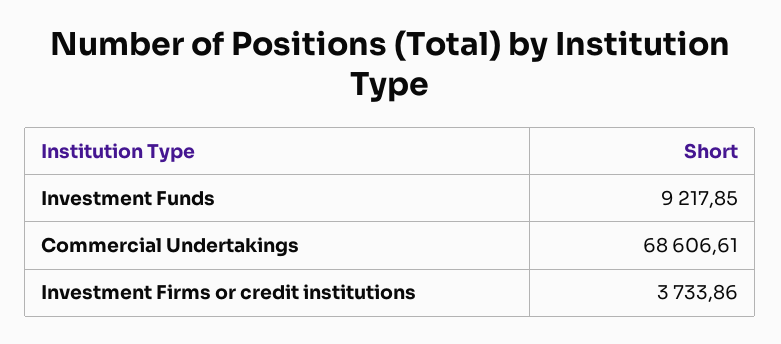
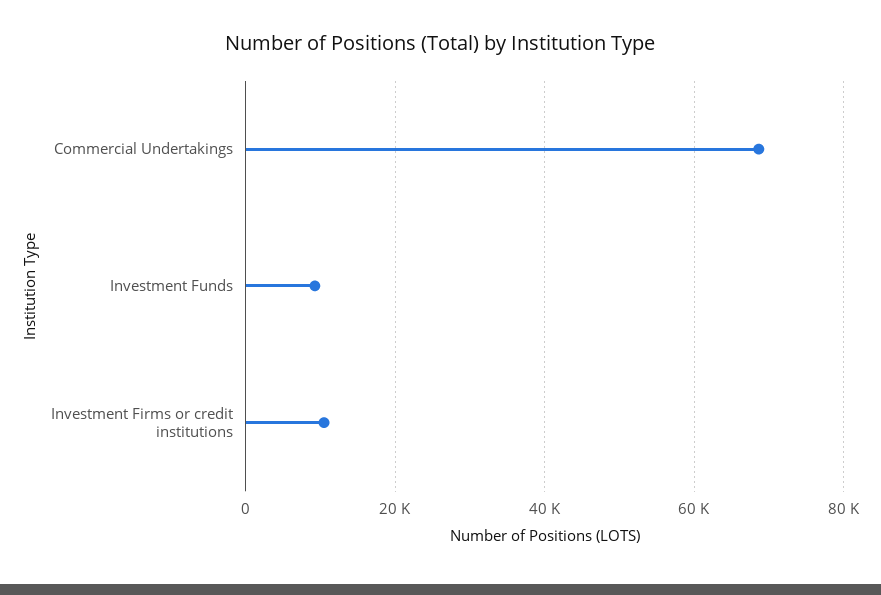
  {
    "Investment Funds": 9217.85,
    "Commercial Undertakings": 68606.61,
-   "Investment Firms or credit institutions": 3733.86
+   "Investment Firms or credit institutions": 10000
  }

